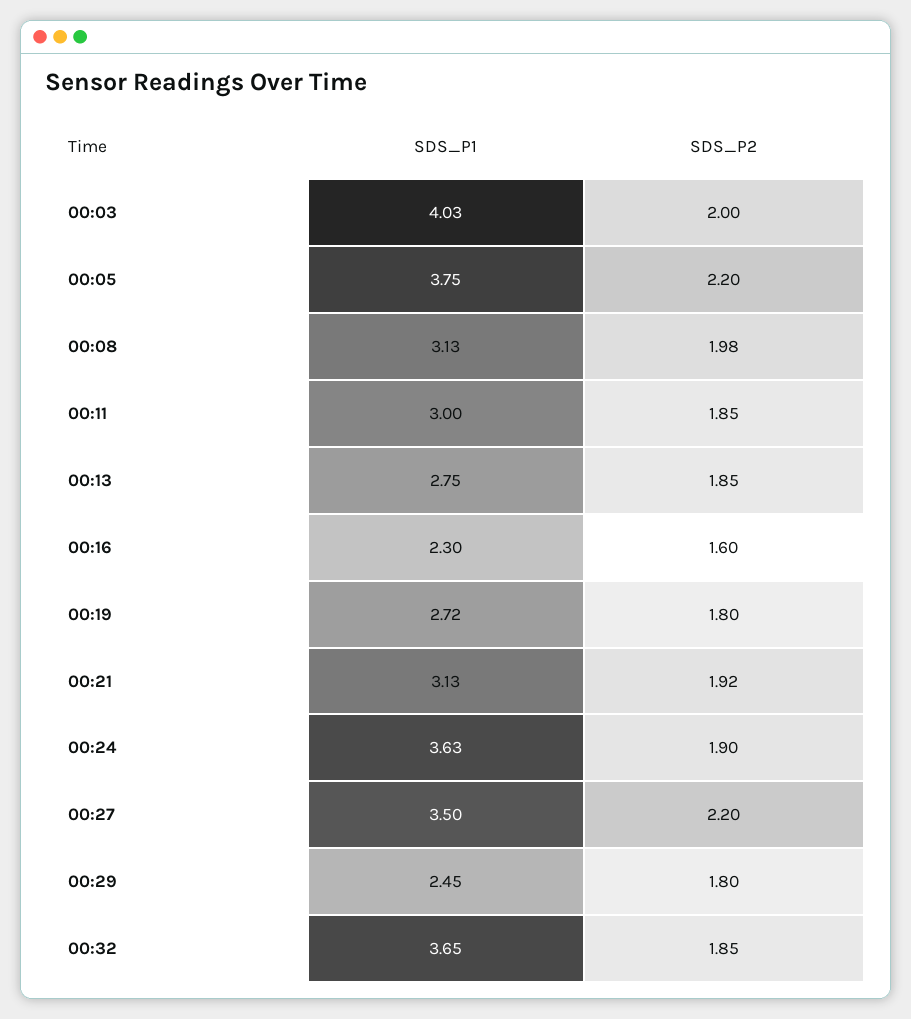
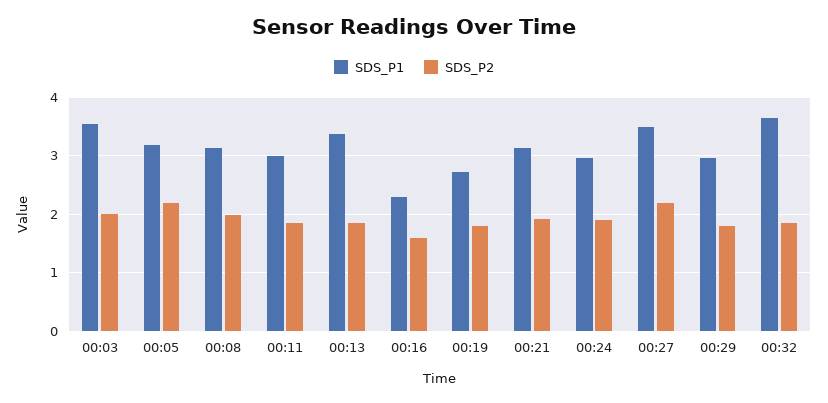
  {
    "SDS_P1": {
-     "00:03": 4.03,
+     "00:03": 3.6,
-     "00:05": 3.75,
+     "00:05": 3.2,
      "00:08": 3.13,
      "00:11": 3,
-     "00:13": 2.75,
+     "00:13": 3.4,
      "00:16": 2.3,
      "00:19": 2.72,
      "00:21": 3.13,
-     "00:24": 3.63,
+     "00:24": 3,
      "00:27": 3.5,
-     "00:29": 2.45,
+     "00:29": 3,
      "00:32": 3.65
    },
    "SDS_P2": {
      "00:03": 2,
      "00:05": 2.2,
      "00:08": 1.98,
      "00:11": 1.85,
      "00:13": 1.85,
      "00:16": 1.6,
      "00:19": 1.8,
      "00:21": 1.92,
      "00:24": 1.9,
      "00:27": 2.2,
      "00:29": 1.8,
      "00:32": 1.85
    }
  }

